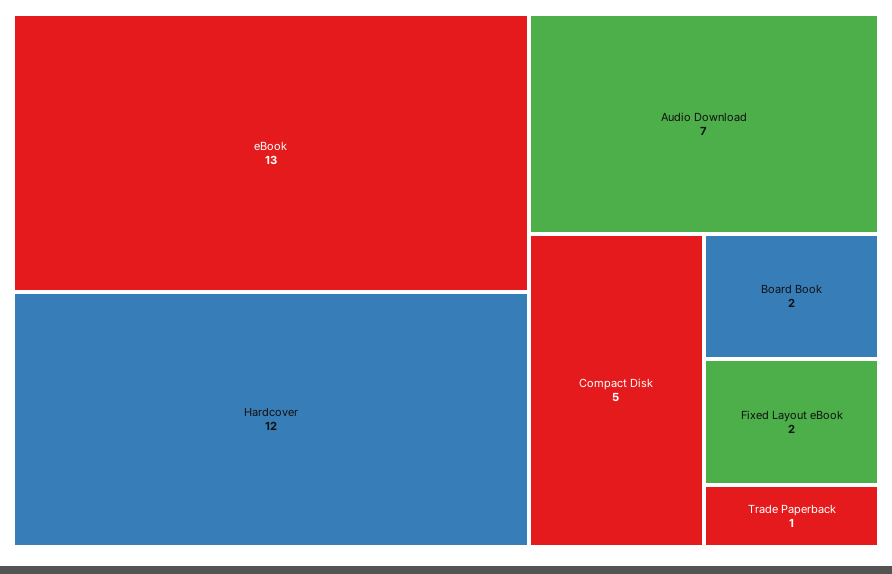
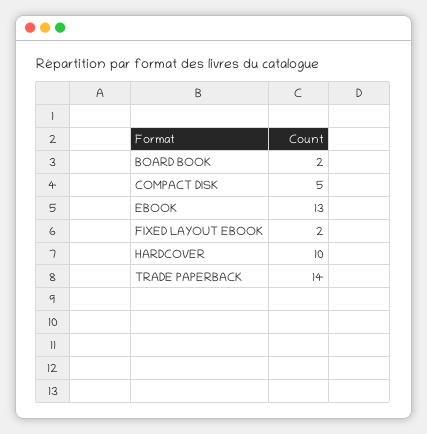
  {
    "eBook": 13,
-   "Hardcover": 12,
+   "Hardcover": 10,
-   "Audio Download": 7,
    "Compact Disk": 5,
    "Board Book": 2,
    "Fixed Layout eBook": 2,
-   "Trade Paperback": 1
+   "Trade Paperback": 14
  }

